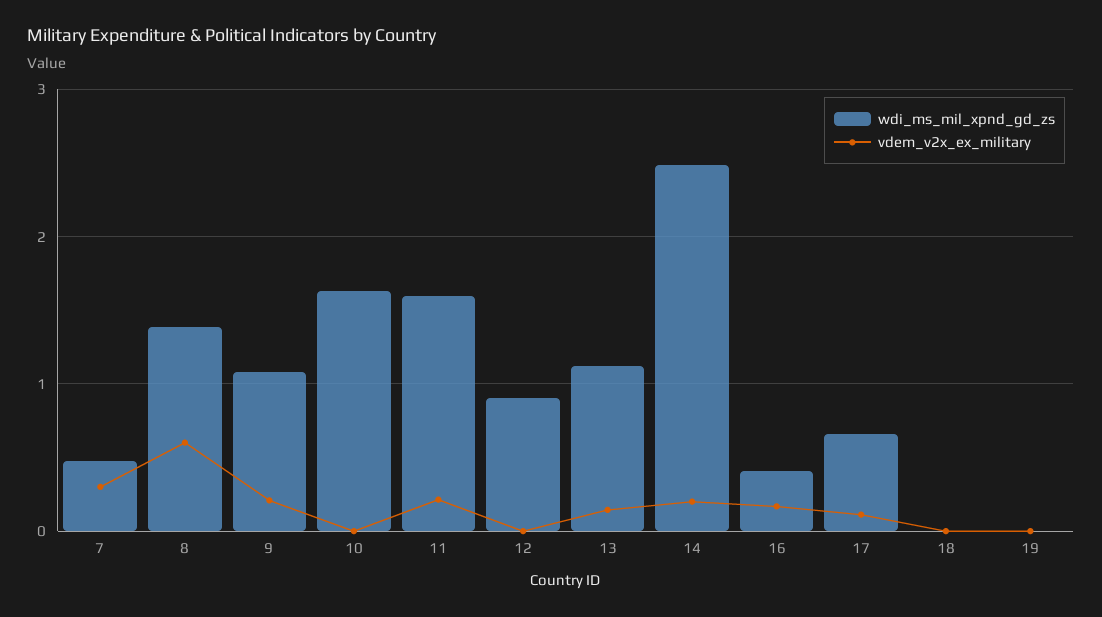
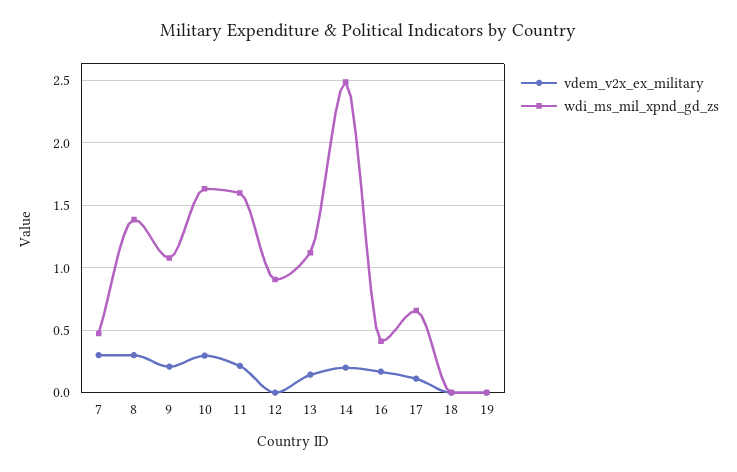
  {
    "wdi_ms_mil_xpnd_gd_zs": {
      "7": 0.45,
      "8": 1.4,
      "9": 1.1,
      "10": 1.65,
      "11": 1.6,
      "12": 0.9,
      "13": 1.1,
      "14": 2.5,
      "16": 0.4,
      "17": 0.65,
      "18": 0,
      "19": 0
    },
    "vdem_v2x_ex_military": {
      "7": 0.3,
-     "8": 0.6,
+     "8": 0.3,
      "9": 0.2,
-     "10": 0,
+     "10": 0.3,
      "11": 0.2,
      "12": 0,
      "13": 0.15,
      "14": 0.2,
      "16": 0.15,
      "17": 0.1,
      "18": 0,
      "19": 0
    }
  }

